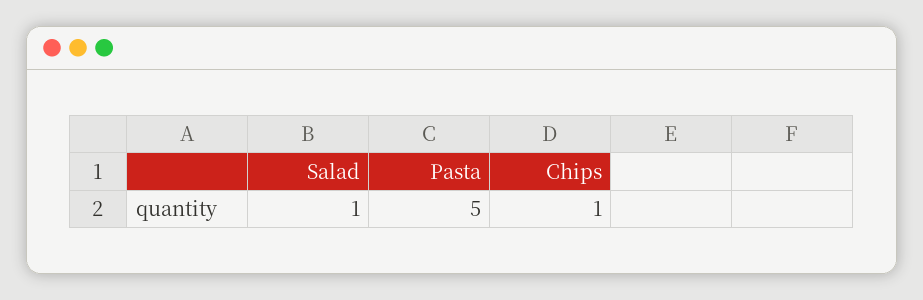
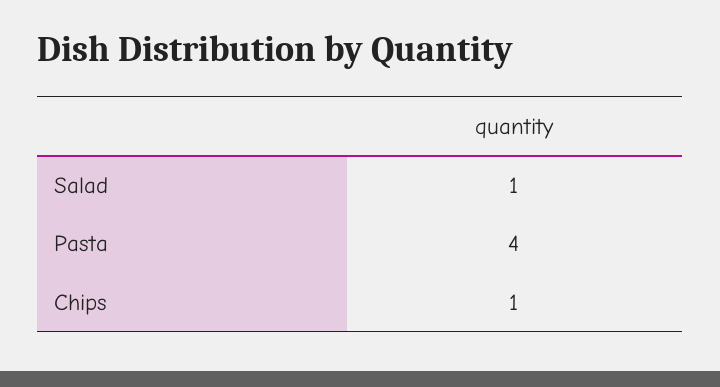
  {
    "Salad": 1,
-   "Pasta": 5,
+   "Pasta": 4,
    "Chips": 1
  }

